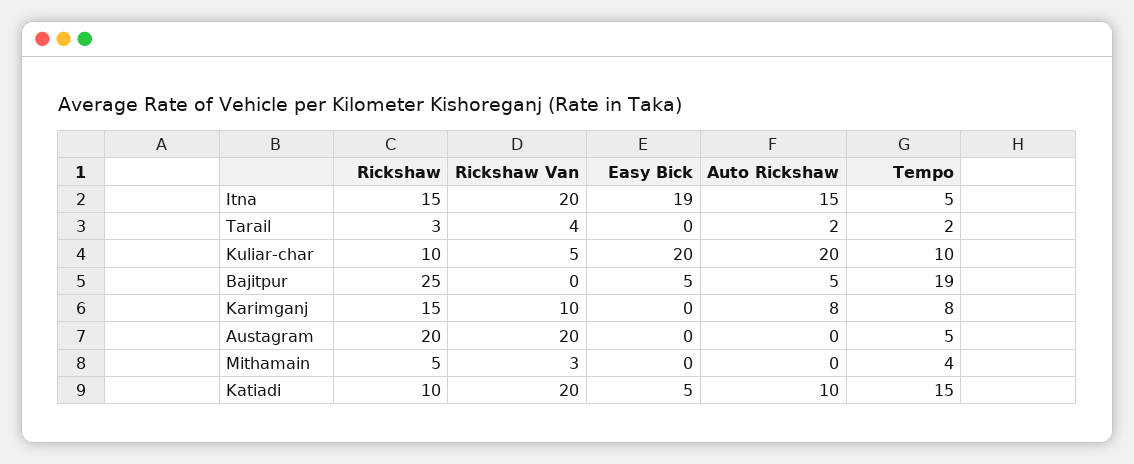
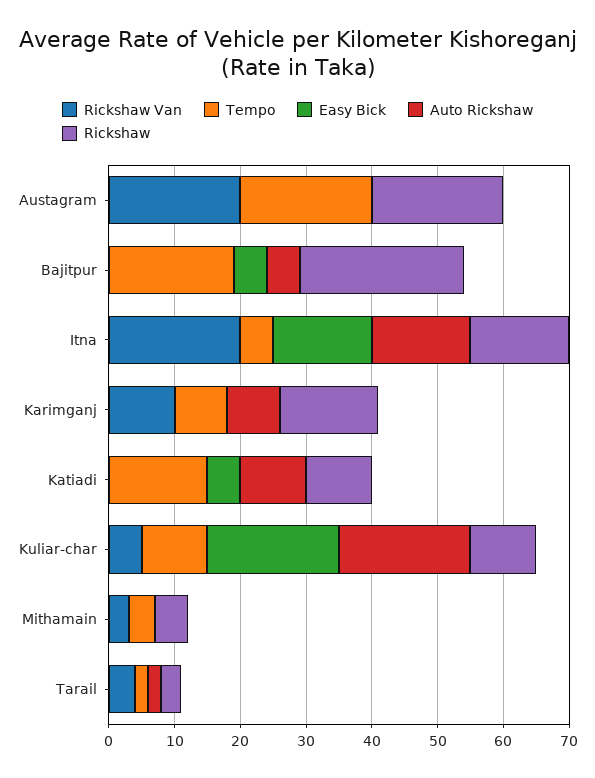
  {
    "Rickshaw": {
      "Itna": 15,
      "Tarail": 3,
      "Kuliar-char": 10,
      "Bajitpur": 25,
      "Karimganj": 15,
      "Austagram": 20,
      "Mithamain": 5,
      "Katiadi": 10
    },
    "Rickshaw Van": {
      "Itna": 20,
      "Tarail": 4,
      "Kuliar-char": 5,
      "Bajitpur": 0,
      "Karimganj": 10,
      "Austagram": 20,
      "Mithamain": 3,
-     "Katiadi": 20
+     "Katiadi": 0
    },
    "Easy Bick": {
-     "Itna": 19,
+     "Itna": 15,
      "Tarail": 0,
      "Kuliar-char": 20,
      "Bajitpur": 5,
      "Karimganj": 0,
      "Austagram": 0,
      "Mithamain": 0,
      "Katiadi": 5
    },
    "Auto Rickshaw": {
      "Itna": 15,
      "Tarail": 2,
      "Kuliar-char": 20,
      "Bajitpur": 5,
      "Karimganj": 8,
      "Austagram": 0,
      "Mithamain": 0,
      "Katiadi": 10
    },
    "Tempo": {
      "Itna": 5,
      "Tarail": 2,
      "Kuliar-char": 10,
      "Bajitpur": 19,
      "Karimganj": 8,
-     "Austagram": 5,
+     "Austagram": 20,
      "Mithamain": 4,
      "Katiadi": 15
    }
  }

